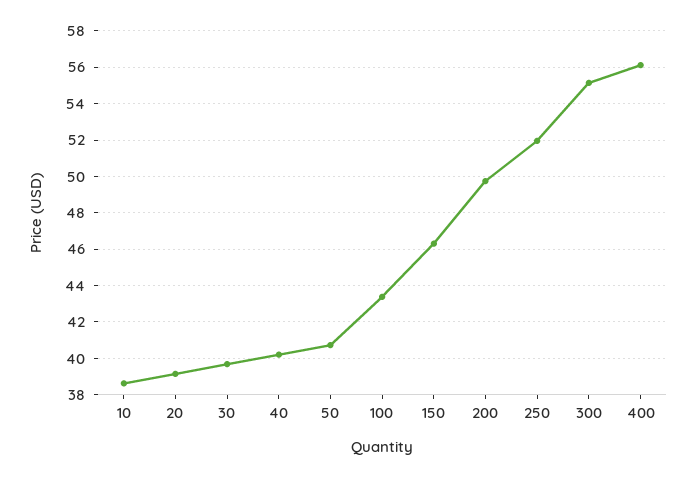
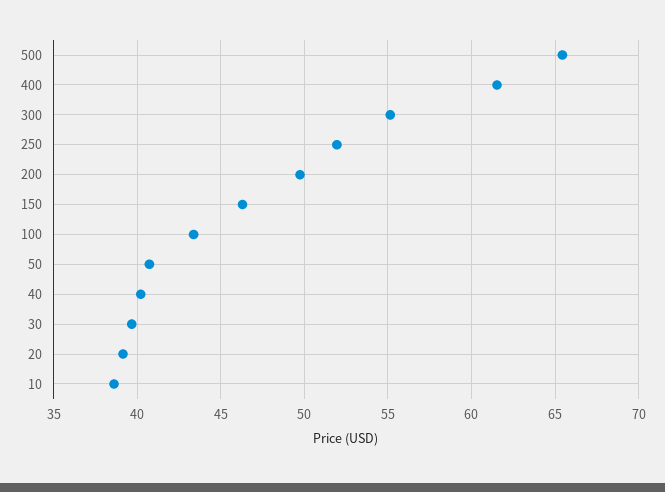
  {
    "10": 38.5,
    "20": 39,
    "30": 39.5,
    "40": 40,
    "50": 40.5,
    "100": 43.5,
    "150": 46.5,
    "200": 49.5,
    "250": 52,
    "300": 55,
-   "400": 56
+   "400": 61.5,
+   "500": 65.5
  }

